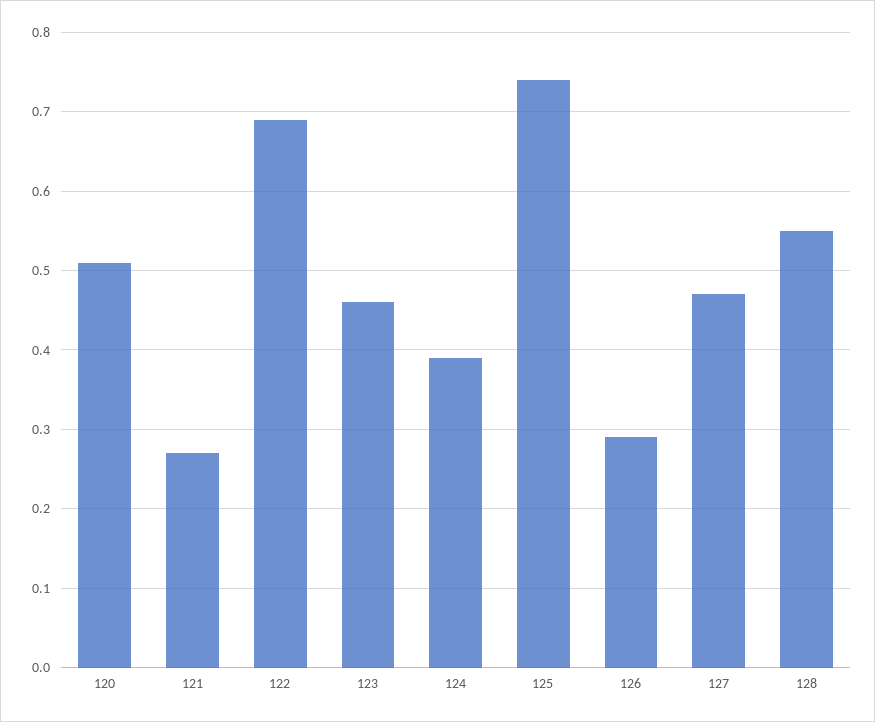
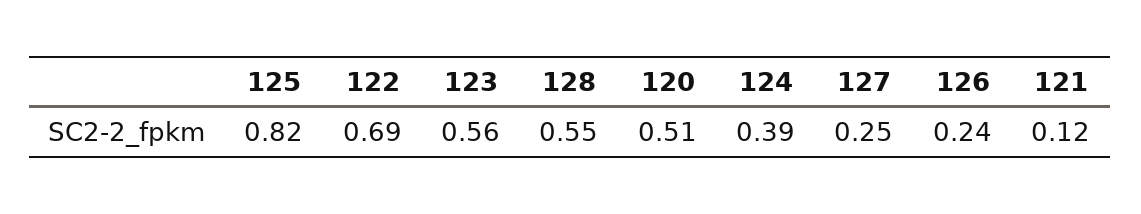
  {
    "120": 0.51,
-   "121": 0.27,
+   "121": 0.12,
    "122": 0.69,
-   "123": 0.46,
+   "123": 0.56,
    "124": 0.39,
-   "125": 0.74,
+   "125": 0.82,
-   "126": 0.29,
+   "126": 0.24,
-   "127": 0.47,
+   "127": 0.25,
    "128": 0.55
  }

